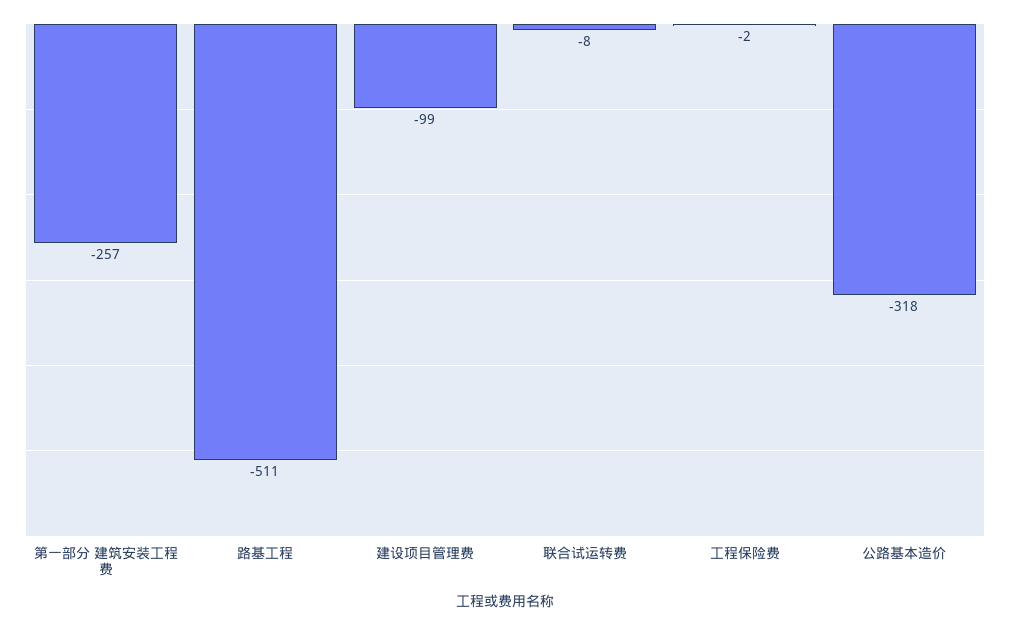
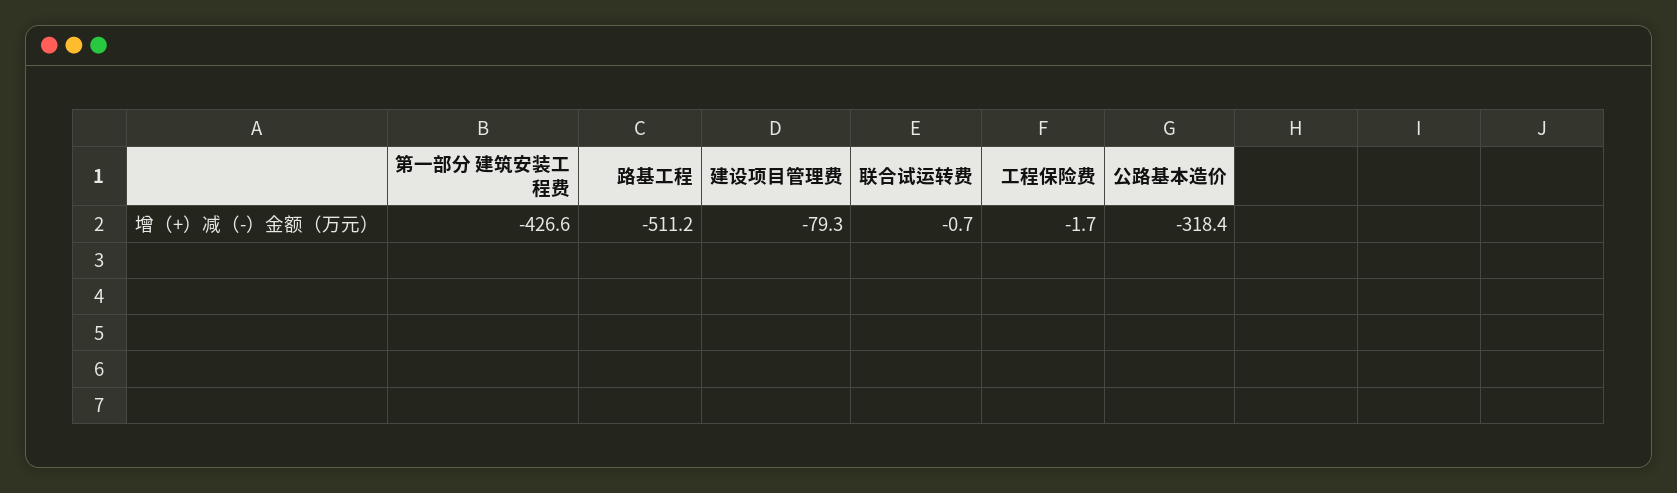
  {
-   "第一部分 建筑安装工程费": -257,
+   "第一部分 建筑安装工程费": -426.6,
    "路基工程": -511.2,
-   "建设项目管理费": -99,
+   "建设项目管理费": -79.3,
-   "联合试运转费": -8,
+   "联合试运转费": -0.7,
    "工程保险费": -1.7,
    "公路基本造价": -318.4
  }

